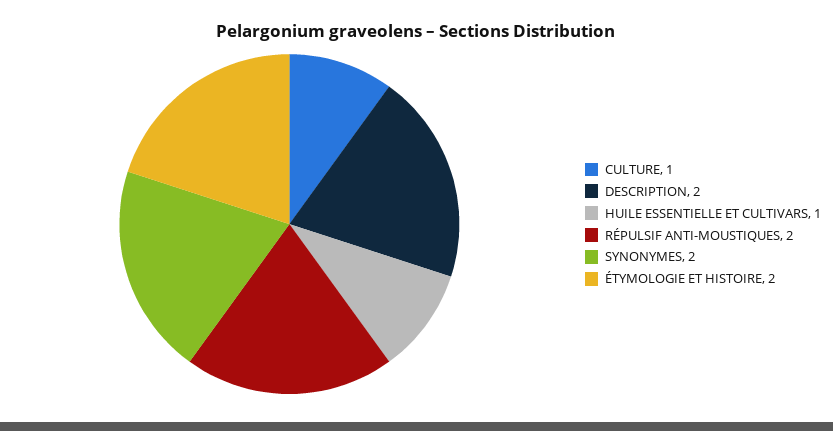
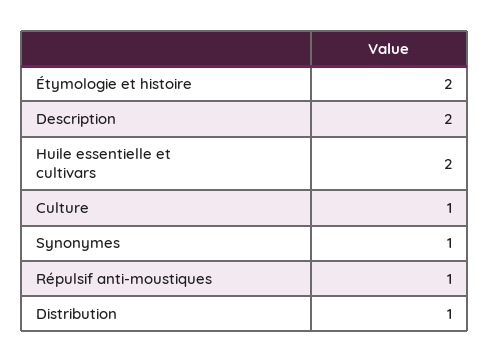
  {
    "CULTURE": 1,
    "DESCRIPTION": 2,
-   "HUILE ESSENTIELLE ET CULTIVARS": 1,
+   "HUILE ESSENTIELLE ET CULTIVARS": 2,
-   "RÉPULSIF ANTI-MOUSTIQUES": 2,
+   "RÉPULSIF ANTI-MOUSTIQUES": 1,
-   "SYNONYMES": 2,
+   "SYNONYMES": 1,
-   "ÉTYMOLOGIE ET HISTOIRE": 2
+   "ÉTYMOLOGIE ET HISTOIRE": 2,
+   "Distribution": 1
  }

